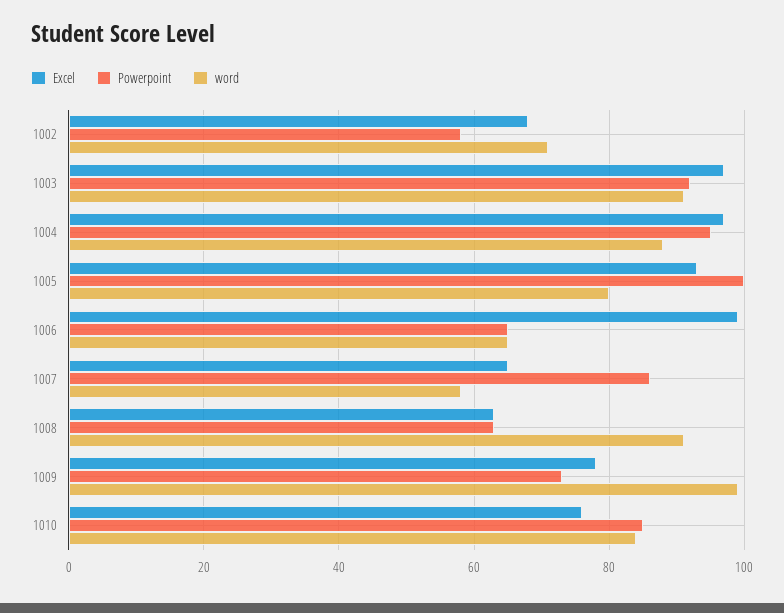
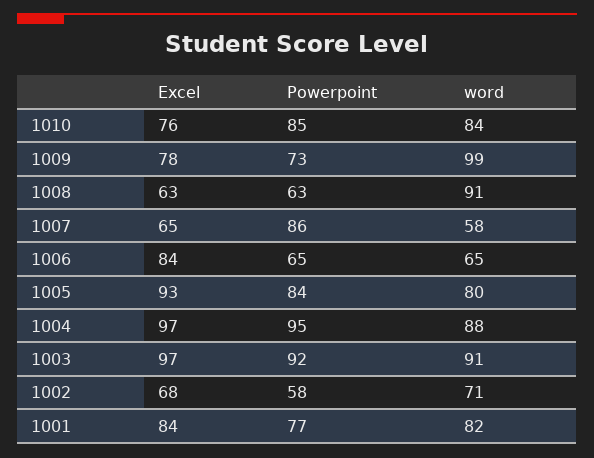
  {
    "Excel": {
      "1002": 68,
      "1003": 97,
      "1004": 97,
      "1005": 93,
-     "1006": 100,
+     "1006": 84,
      "1007": 65,
      "1008": 63,
      "1009": 78,
-     "1010": 76
+     "1010": 76,
+     "1001": 84
    },
    "Powerpoint": {
      "1002": 58,
      "1003": 92,
      "1004": 95,
-     "1005": 100,
+     "1005": 84,
      "1006": 65,
      "1007": 86,
      "1008": 63,
      "1009": 73,
-     "1010": 85
+     "1010": 85,
+     "1001": 77
    },
    "word": {
      "1002": 71,
      "1003": 91,
      "1004": 88,
      "1005": 80,
      "1006": 65,
      "1007": 58,
      "1008": 91,
      "1009": 99,
-     "1010": 84
+     "1010": 84,
+     "1001": 82
    }
  }

